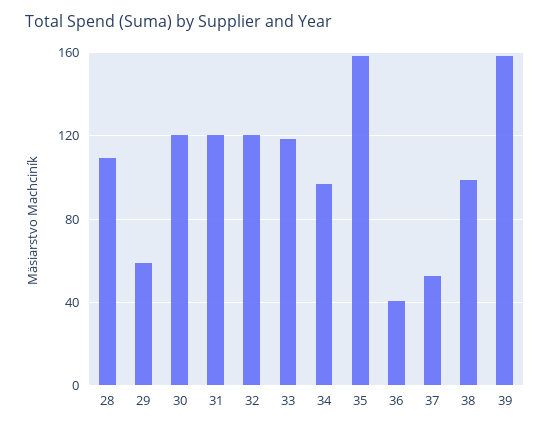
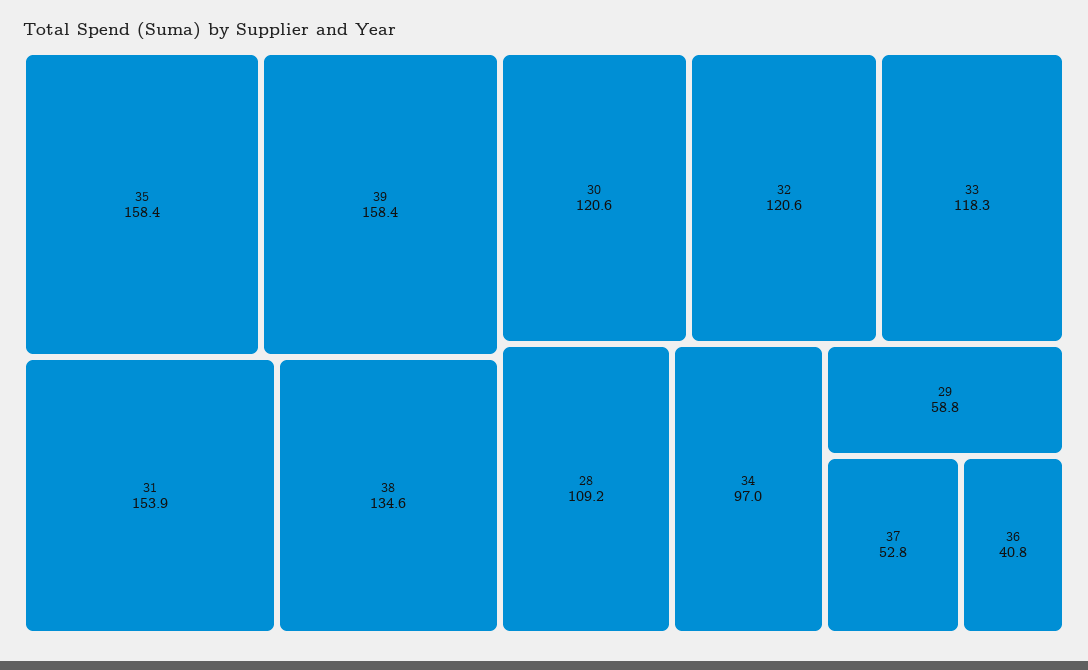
  {
    "28": 109.2,
    "29": 58.8,
    "30": 120.6,
-   "31": 120,
+   "31": 153.9,
    "32": 120.6,
    "33": 118.3,
    "34": 97,
    "35": 158.4,
    "36": 40.8,
    "37": 52.8,
-   "38": 100,
+   "38": 134.6,
    "39": 158.4
  }

